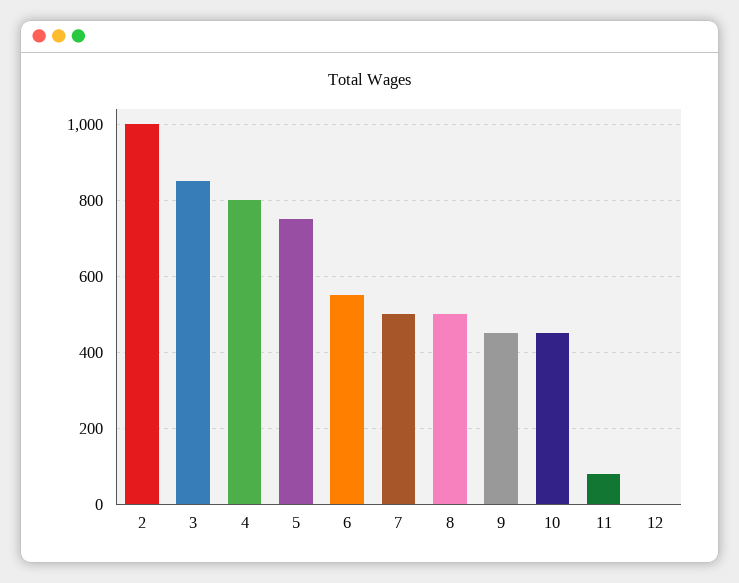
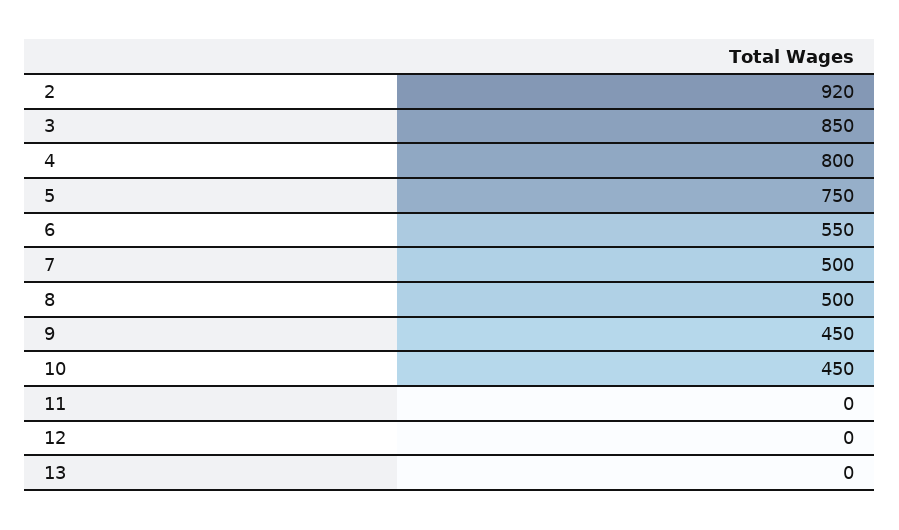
  {
-   "2": 1000,
+   "2": 920,
    "3": 850,
    "4": 800,
    "5": 750,
    "6": 550,
    "7": 500,
    "8": 500,
    "9": 450,
    "10": 450,
-   "11": 80,
+   "11": 0,
-   "12": 0
+   "12": 0,
+   "13": 0
  }

